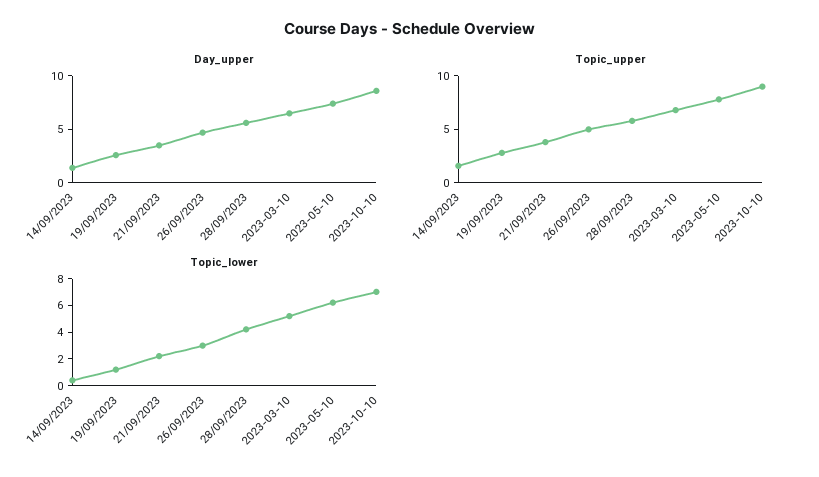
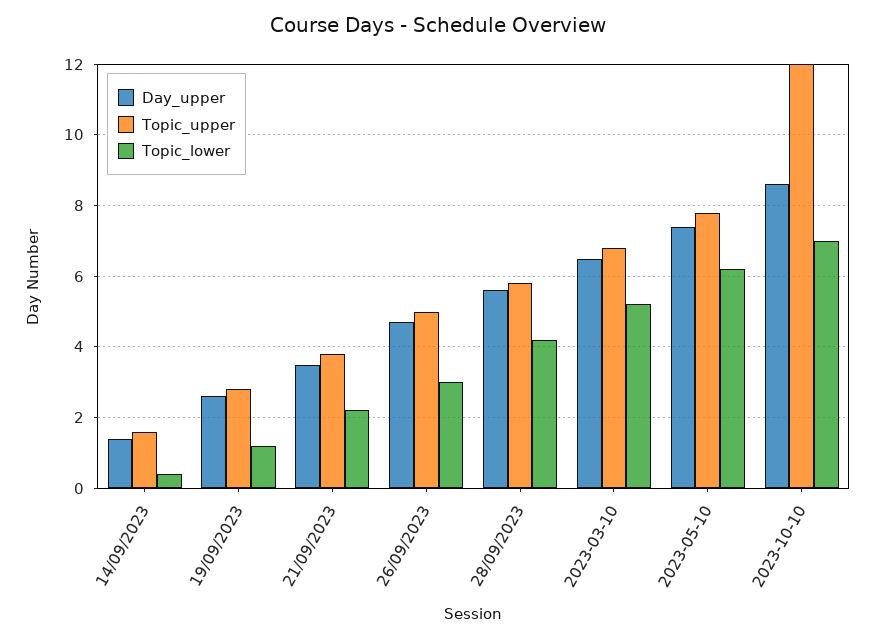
  {
    "Day_upper": {
      "14/09/2023": 1.5,
      "19/09/2023": 2.5,
      "21/09/2023": 3.5,
      "26/09/2023": 4.5,
      "28/09/2023": 5.5,
      "2023-03-10": 6.5,
      "2023-05-10": 7.5,
      "2023-10-10": 8.5
    },
    "Topic_upper": {
      "14/09/2023": 1.5,
      "19/09/2023": 3,
      "21/09/2023": 4,
      "26/09/2023": 5,
      "28/09/2023": 6,
      "2023-03-10": 7,
      "2023-05-10": 8,
-     "2023-10-10": 9
+     "2023-10-10": 12
    },
    "Topic_lower": {
      "14/09/2023": 0.5,
      "19/09/2023": 1,
      "21/09/2023": 2,
      "26/09/2023": 3,
      "28/09/2023": 4,
      "2023-03-10": 5,
      "2023-05-10": 6,
      "2023-10-10": 7
    }
  }

